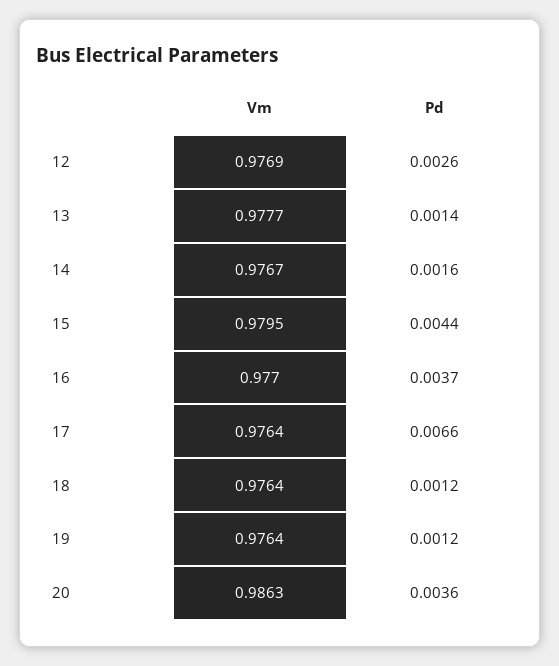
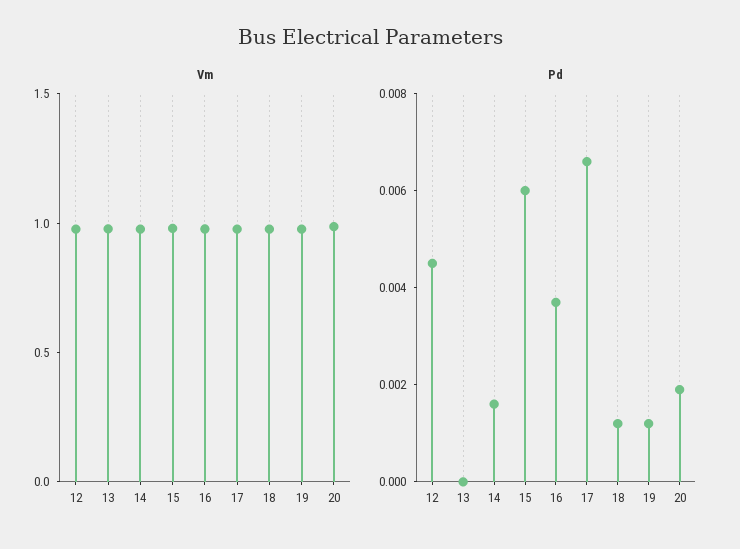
  {
    "Vm": {
      "12": 0.9769,
      "13": 0.9777,
      "14": 0.9767,
      "15": 0.9795,
      "16": 0.977,
      "17": 0.9764,
      "18": 0.9764,
      "19": 0.9764,
      "20": 0.9863
    },
    "Pd": {
-     "12": 0.0026,
+     "12": 0.0045,
-     "13": 0.0014,
+     "13": 0,
      "14": 0.0016,
-     "15": 0.0044,
+     "15": 0.006,
      "16": 0.0037,
      "17": 0.0066,
      "18": 0.0012,
      "19": 0.0012,
-     "20": 0.0036
+     "20": 0.002
    }
  }

